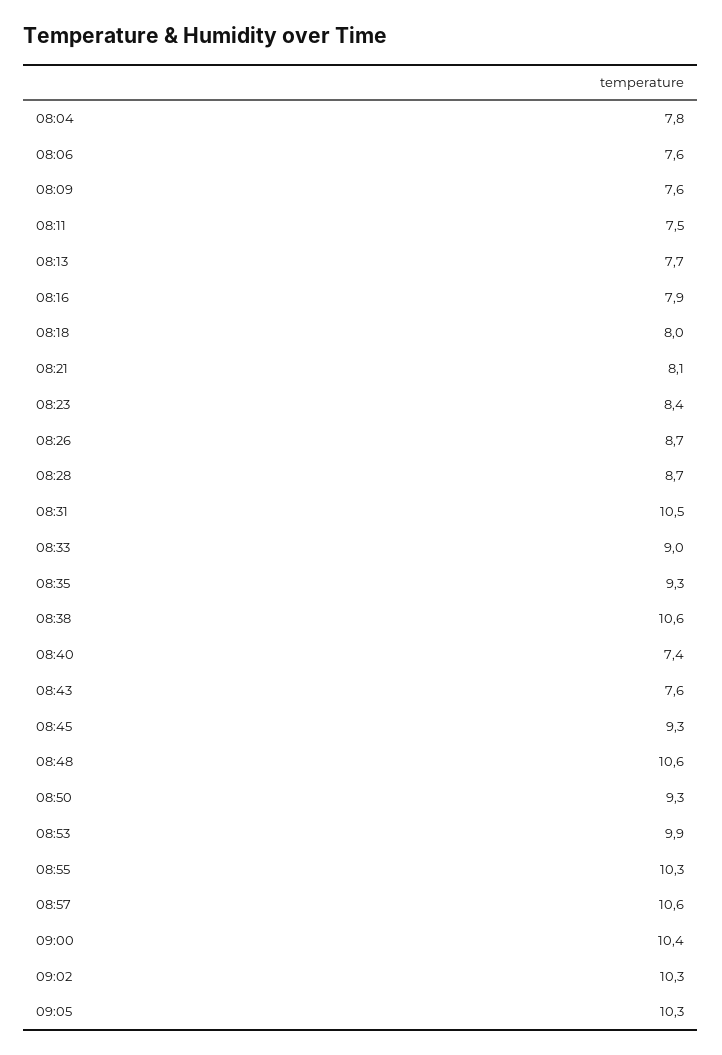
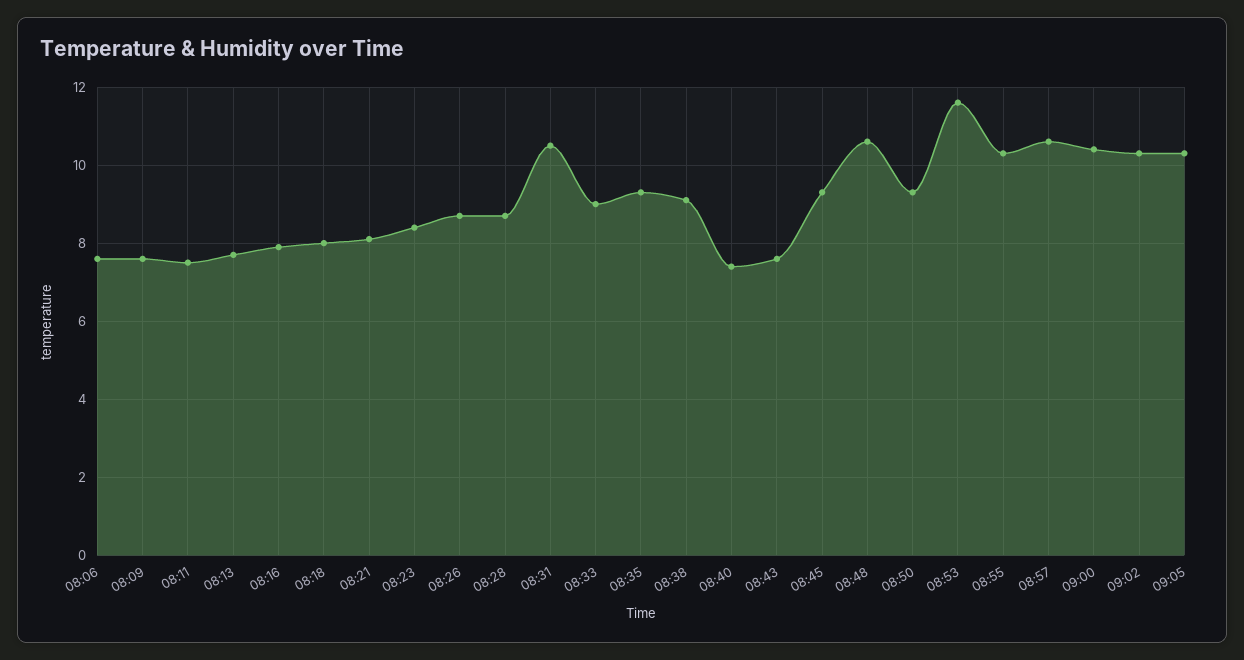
  {
-   "08:04": 7.8,
    "08:06": 7.6,
    "08:09": 7.6,
    "08:11": 7.5,
    "08:13": 7.7,
    "08:16": 7.9,
    "08:18": 8,
    "08:21": 8.1,
    "08:23": 8.4,
    "08:26": 8.7,
    "08:28": 8.7,
    "08:31": 10.5,
    "08:33": 9,
    "08:35": 9.3,
-   "08:38": 10.6,
+   "08:38": 9,
    "08:40": 7.4,
    "08:43": 7.6,
    "08:45": 9.3,
    "08:48": 10.6,
    "08:50": 9.3,
-   "08:53": 9.9,
+   "08:53": 11.5,
    "08:55": 10.3,
    "08:57": 10.6,
    "09:00": 10.4,
    "09:02": 10.3,
    "09:05": 10.3
  }

